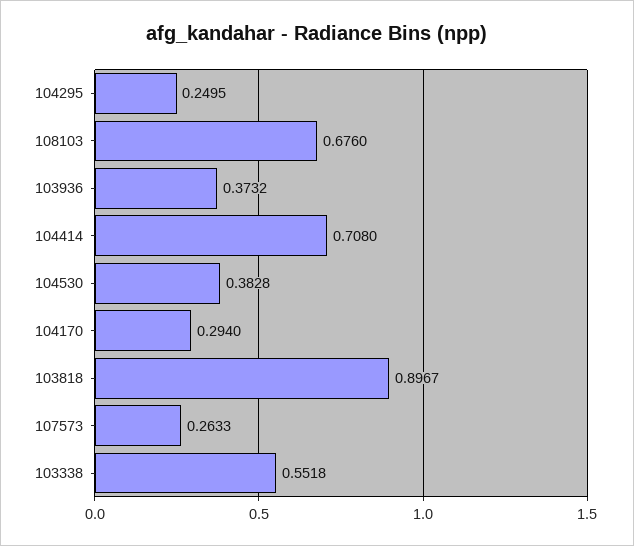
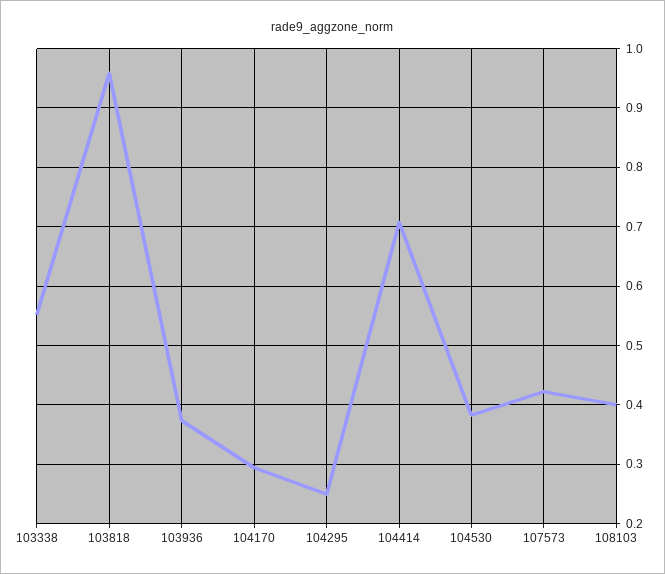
  {
    "104295": 0.2495,
-   "108103": 0.676,
+   "108103": 0.4,
    "103936": 0.3732,
    "104414": 0.708,
    "104530": 0.3828,
    "104170": 0.294,
-   "103818": 0.8967,
+   "103818": 0.96,
-   "107573": 0.2633,
+   "107573": 0.42,
    "103338": 0.5518
  }

